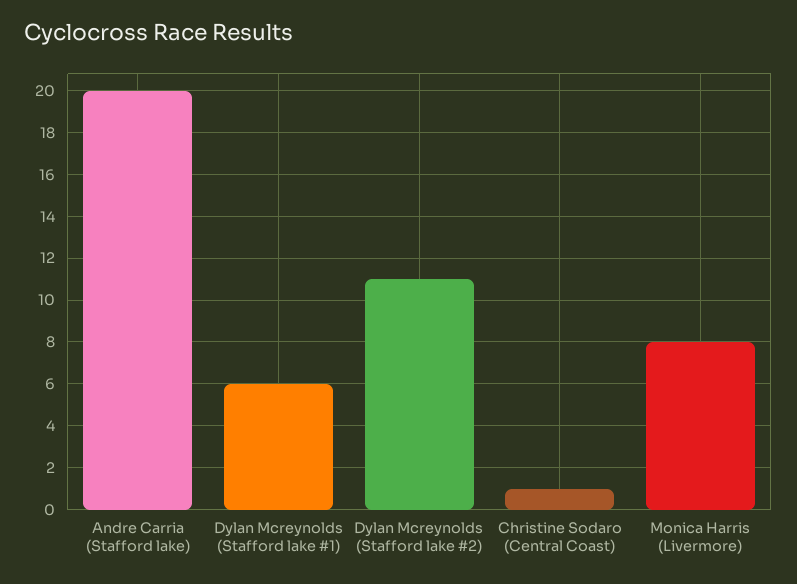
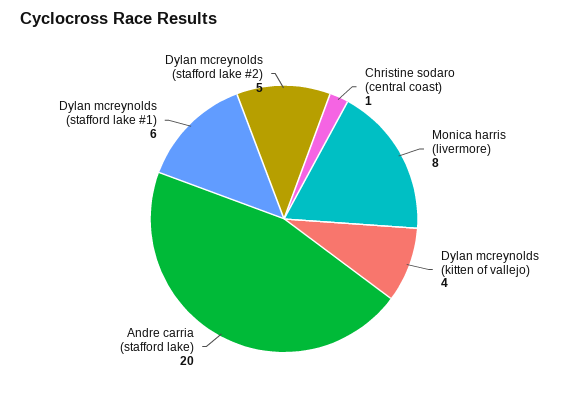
  {
    "Andre Carria (Stafford lake)": 20,
    "Dylan Mcreynolds (Stafford lake #1)": 6,
-   "Dylan Mcreynolds (Stafford lake #2)": 11,
+   "Dylan Mcreynolds (Stafford lake #2)": 5,
    "Christine Sodaro (Central Coast)": 1,
-   "Monica Harris (Livermore)": 8
+   "Monica Harris (Livermore)": 8,
+   "Dylan mcreynolds (kitten of vallejo)": 4
  }

